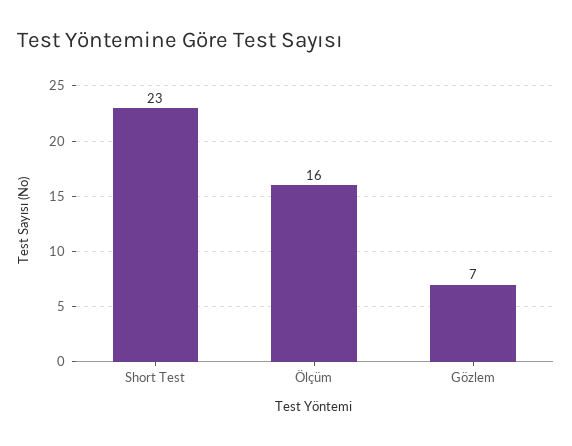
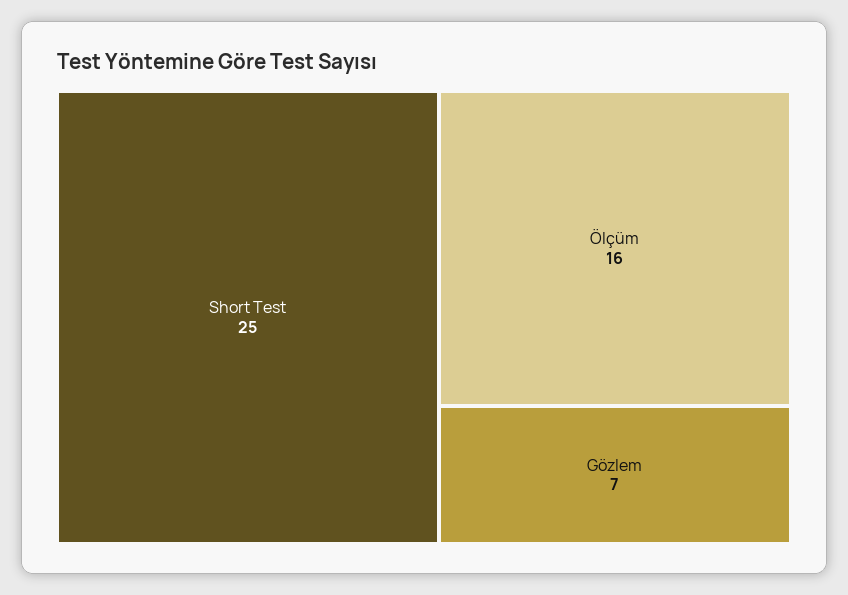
  {
-   "Short Test": 23,
+   "Short Test": 25,
    "Ölçüm": 16,
    "Gözlem": 7
  }

